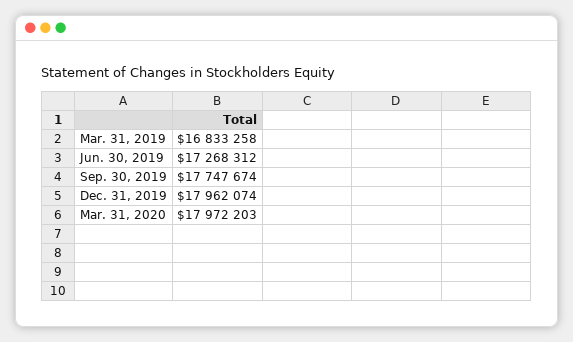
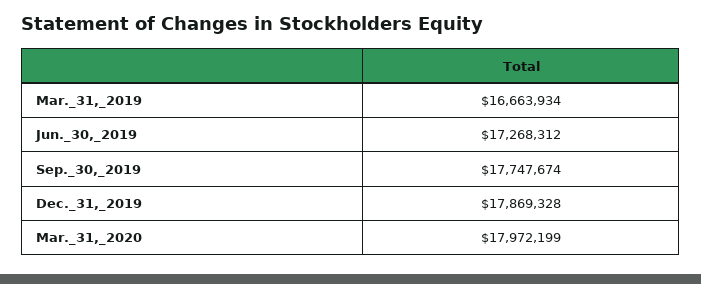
  {
-   "Mar. 31, 2019": 16833258,
+   "Mar. 31, 2019": 16663934,
    "Jun. 30, 2019": 17268312,
    "Sep. 30, 2019": 17747674,
-   "Dec. 31, 2019": 17962074,
+   "Dec. 31, 2019": 17869328,
-   "Mar. 31, 2020": 17972203
+   "Mar. 31, 2020": 17972199
  }

